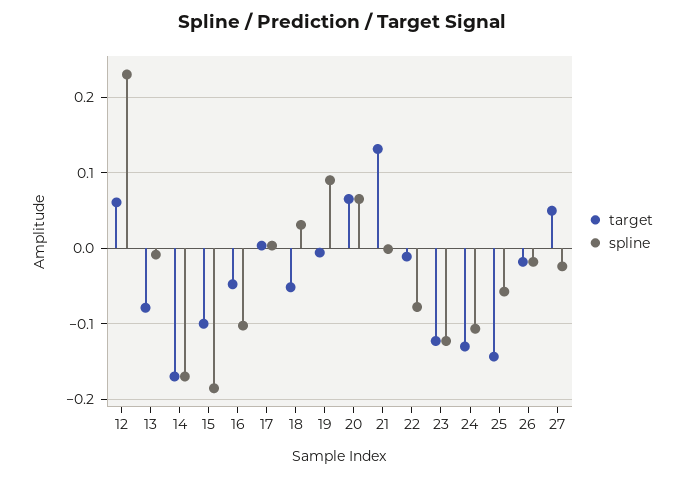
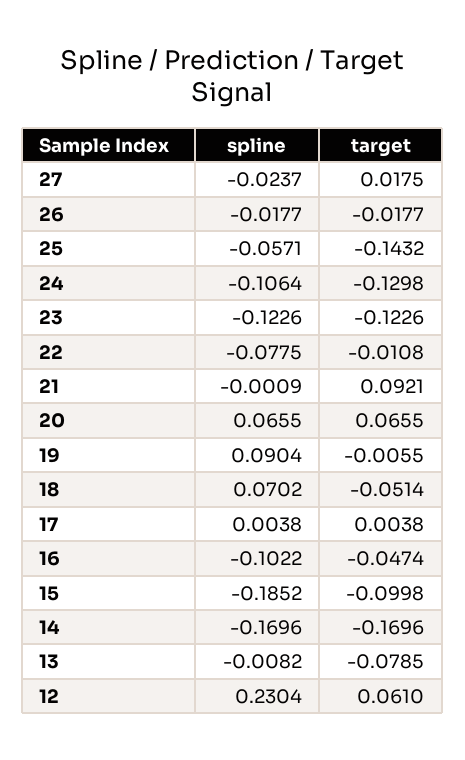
  {
    "target": {
      "12": 0.061,
      "13": -0.0785,
      "14": -0.1696,
      "15": -0.0998,
      "16": -0.0474,
      "17": 0.0038,
      "18": -0.0514,
      "19": -0.0055,
      "20": 0.0655,
-     "21": 0.13,
+     "21": 0.0921,
      "22": -0.0108,
      "23": -0.1226,
      "24": -0.1298,
      "25": -0.1432,
      "26": -0.0177,
-     "27": 0.05
+     "27": 0.0175
    },
    "spline": {
      "12": 0.2304,
      "13": -0.0082,
      "14": -0.1696,
      "15": -0.1852,
      "16": -0.1022,
      "17": 0.0038,
-     "18": 0.03,
+     "18": 0.0702,
      "19": 0.0904,
      "20": 0.0655,
      "21": -0.0009,
      "22": -0.0775,
      "23": -0.1226,
      "24": -0.1064,
      "25": -0.0571,
      "26": -0.0177,
      "27": -0.0237
    }
  }

